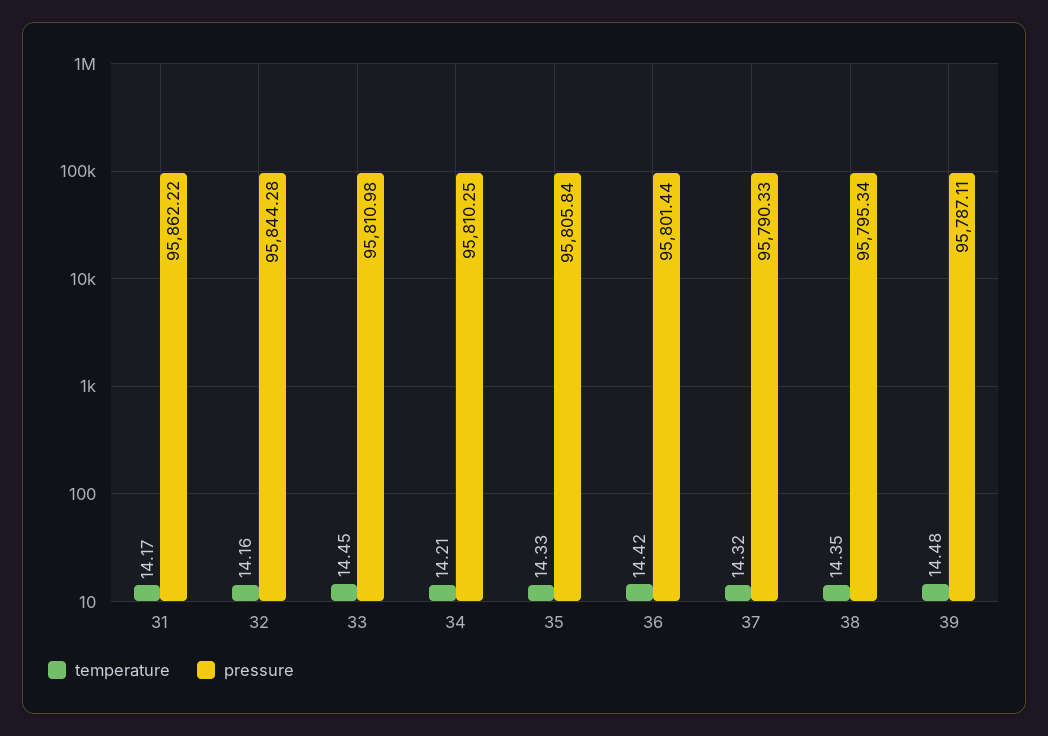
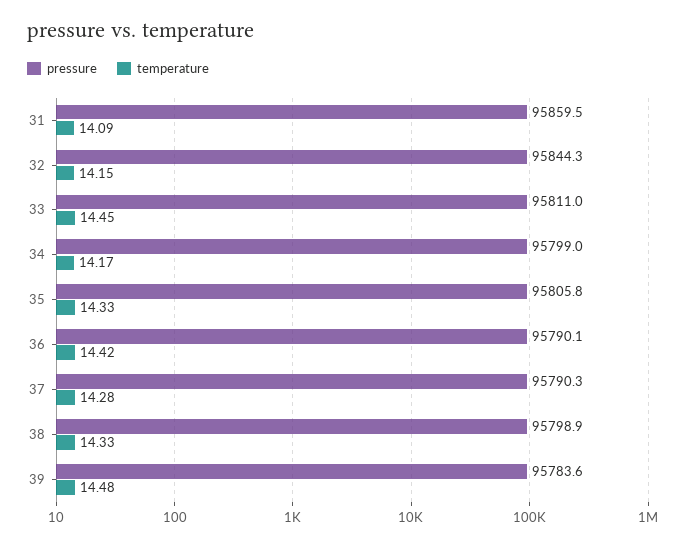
  {
    "temperature": {
-     "31": 14.17,
+     "31": 14.09,
-     "32": 14.16,
+     "32": 14.15,
      "33": 14.45,
-     "34": 14.21,
+     "34": 14.17,
      "35": 14.33,
      "36": 14.42,
-     "37": 14.32,
+     "37": 14.28,
-     "38": 14.35,
+     "38": 14.33,
      "39": 14.48
    },
    "pressure": {
-     "31": 95862.22,
+     "31": 95859.5,
      "32": 95844.28,
      "33": 95810.98,
-     "34": 95810.25,
+     "34": 95799,
      "35": 95805.84,
-     "36": 95801.44,
+     "36": 95790.1,
      "37": 95790.33,
-     "38": 95795.34,
+     "38": 95798.9,
-     "39": 95787.11
+     "39": 95783.6
    }
  }

